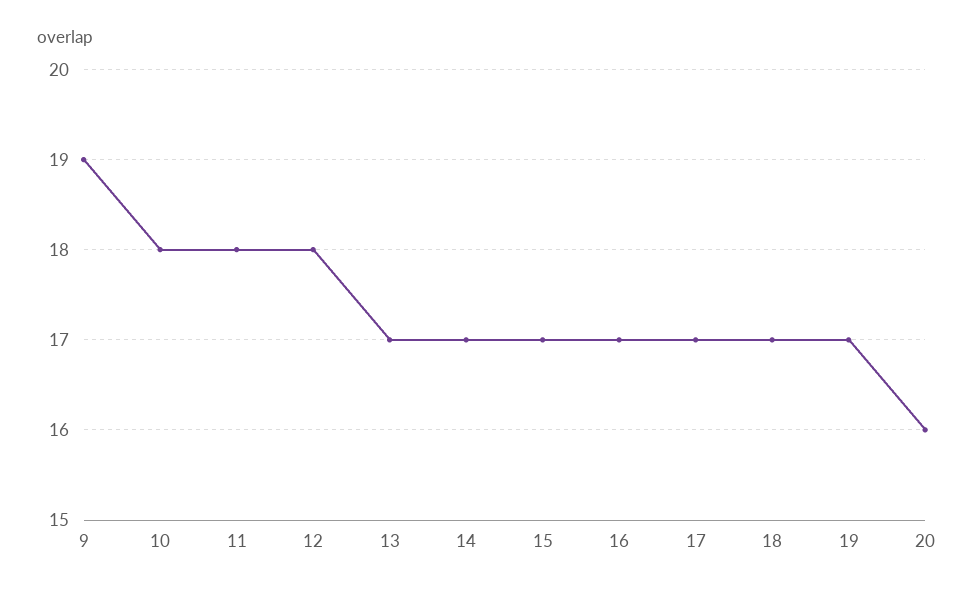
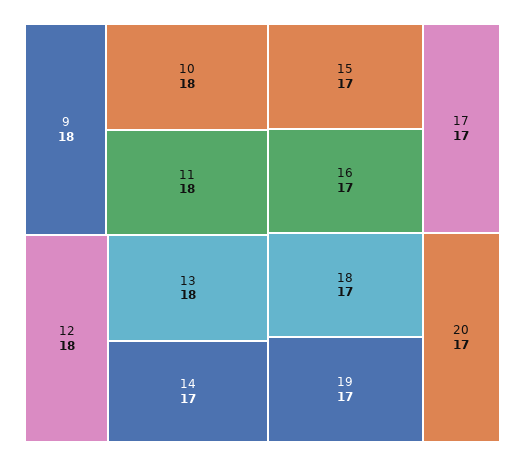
  {
-   "9": 19,
+   "9": 18,
    "10": 18,
    "11": 18,
    "12": 18,
-   "13": 17,
+   "13": 18,
    "14": 17,
    "15": 17,
    "16": 17,
    "17": 17,
    "18": 17,
    "19": 17,
-   "20": 16
+   "20": 17
  }

